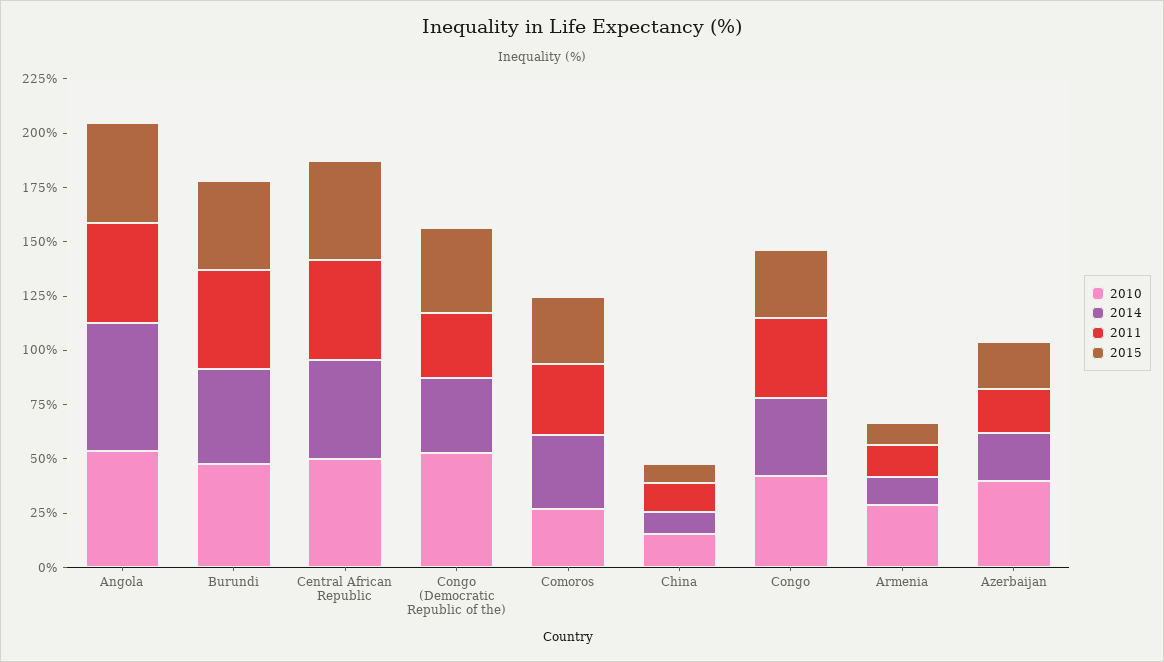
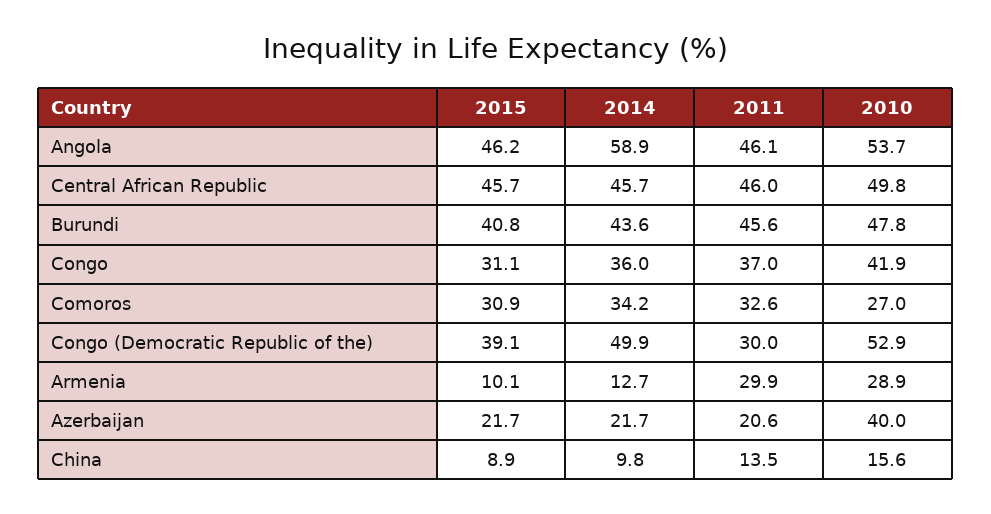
  {
    "2010": {
      "Angola": 53.7,
      "Burundi": 47.8,
      "Central African Republic": 49.8,
      "Congo (Democratic Republic of the)": 52.9,
      "Comoros": 27,
      "China": 15.6,
      "Congo": 41.9,
      "Armenia": 28.9,
      "Azerbaijan": 40
    },
    "2014": {
      "Angola": 58.9,
      "Burundi": 43.6,
      "Central African Republic": 45.7,
-     "Congo (Democratic Republic of the)": 35,
+     "Congo (Democratic Republic of the)": 49.9,
      "Comoros": 34.2,
      "China": 9.8,
      "Congo": 36,
      "Armenia": 12.7,
      "Azerbaijan": 21.7
    },
    "2011": {
      "Angola": 46.1,
      "Burundi": 45.6,
      "Central African Republic": 46,
      "Congo (Democratic Republic of the)": 30,
      "Comoros": 32.6,
      "China": 13.5,
      "Congo": 37,
-     "Armenia": 15,
+     "Armenia": 29.9,
      "Azerbaijan": 20.6
    },
    "2015": {
      "Angola": 46.2,
      "Burundi": 40.8,
      "Central African Republic": 45.7,
      "Congo (Democratic Republic of the)": 39.1,
      "Comoros": 30.9,
      "China": 8.9,
      "Congo": 31.1,
      "Armenia": 10.1,
      "Azerbaijan": 21.7
    }
  }

